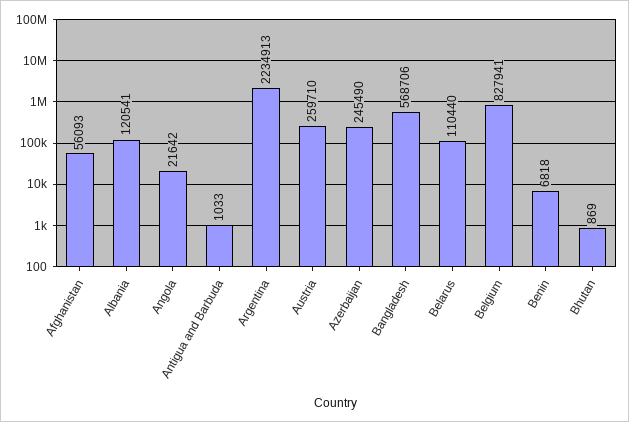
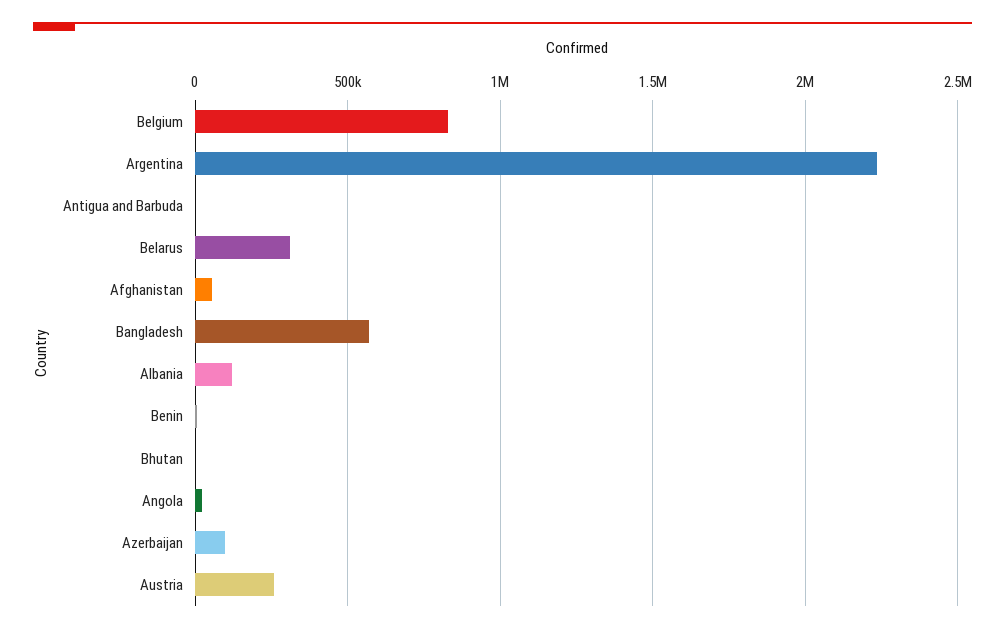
  {
    "Afghanistan": 56093,
    "Albania": 120541,
    "Angola": 21642,
    "Antigua and Barbuda": 1033,
    "Argentina": 2234913,
    "Austria": 259710,
-   "Azerbaijan": 245490,
+   "Azerbaijan": 100000,
    "Bangladesh": 568706,
-   "Belarus": 110440,
+   "Belarus": 300000,
    "Belgium": 827941,
    "Benin": 6818,
    "Bhutan": 869
  }

